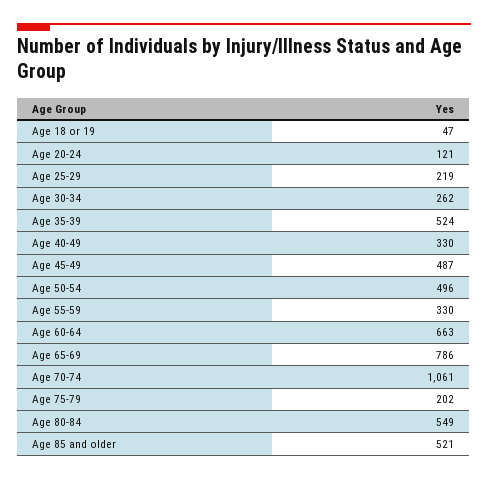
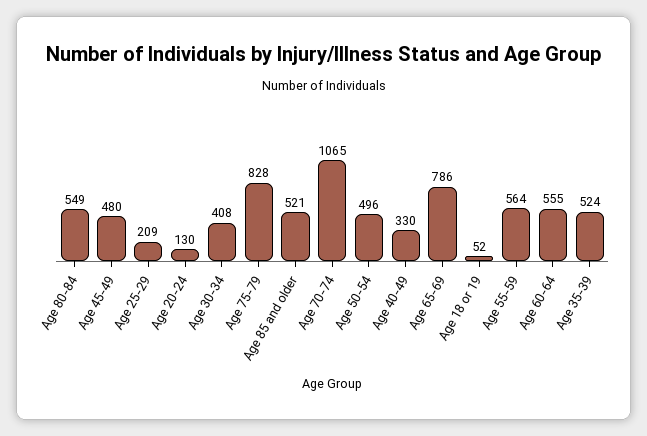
  {
-   "Age 18 or 19": 47,
+   "Age 18 or 19": 52,
-   "Age 20-24": 121,
+   "Age 20-24": 130,
-   "Age 25-29": 219,
+   "Age 25-29": 209,
-   "Age 30-34": 262,
+   "Age 30-34": 408,
    "Age 35-39": 524,
    "Age 40-49": 330,
-   "Age 45-49": 487,
+   "Age 45-49": 480,
    "Age 50-54": 496,
-   "Age 55-59": 330,
+   "Age 55-59": 564,
-   "Age 60-64": 663,
+   "Age 60-64": 555,
    "Age 65-69": 786,
-   "Age 70-74": 1061,
+   "Age 70-74": 1065,
-   "Age 75-79": 202,
+   "Age 75-79": 828,
    "Age 80-84": 549,
    "Age 85 and older": 521
  }

